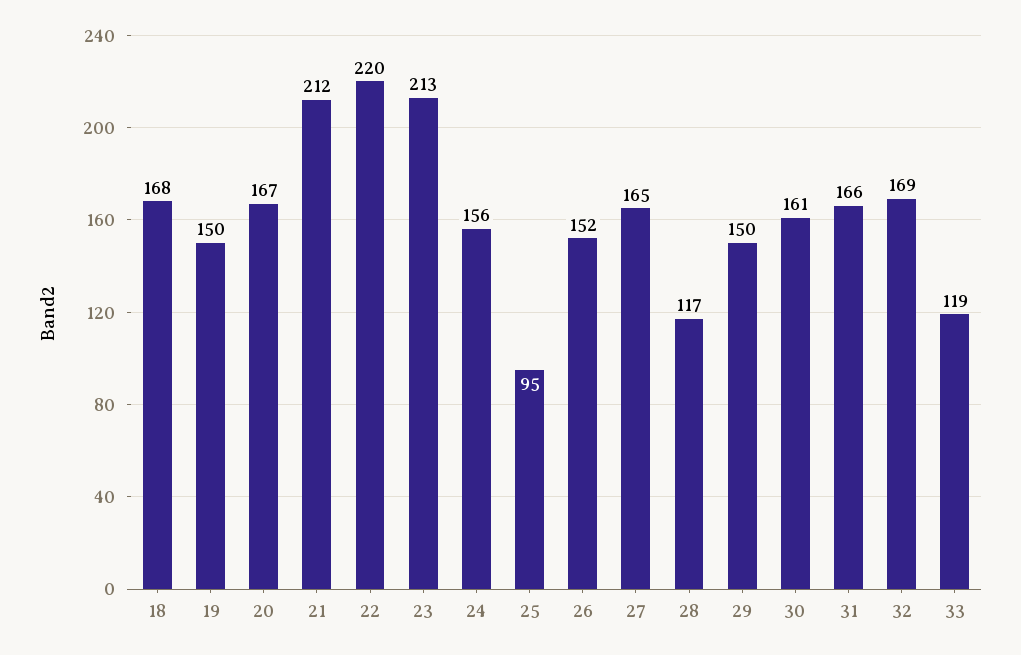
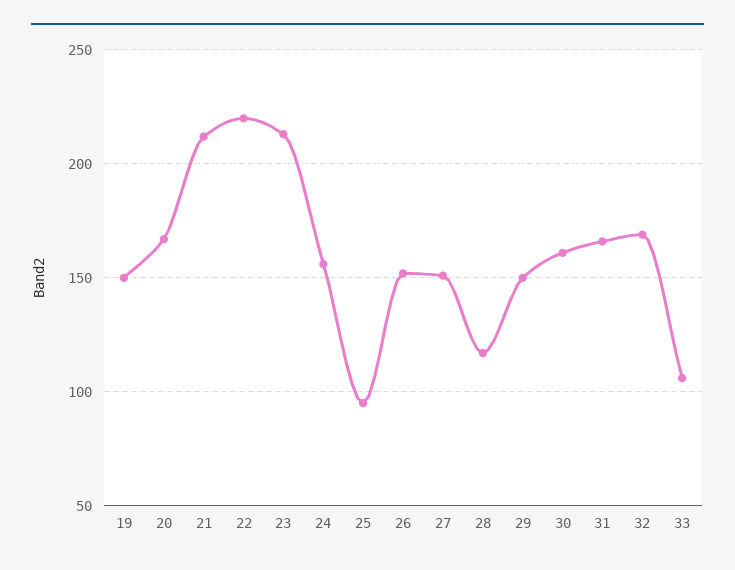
  {
-   "18": 168,
    "19": 150,
    "20": 167,
    "21": 212,
    "22": 220,
    "23": 213,
    "24": 156,
    "25": 95,
    "26": 152,
-   "27": 165,
+   "27": 150,
    "28": 117,
    "29": 150,
    "30": 161,
    "31": 166,
    "32": 169,
-   "33": 119
+   "33": 105
  }

